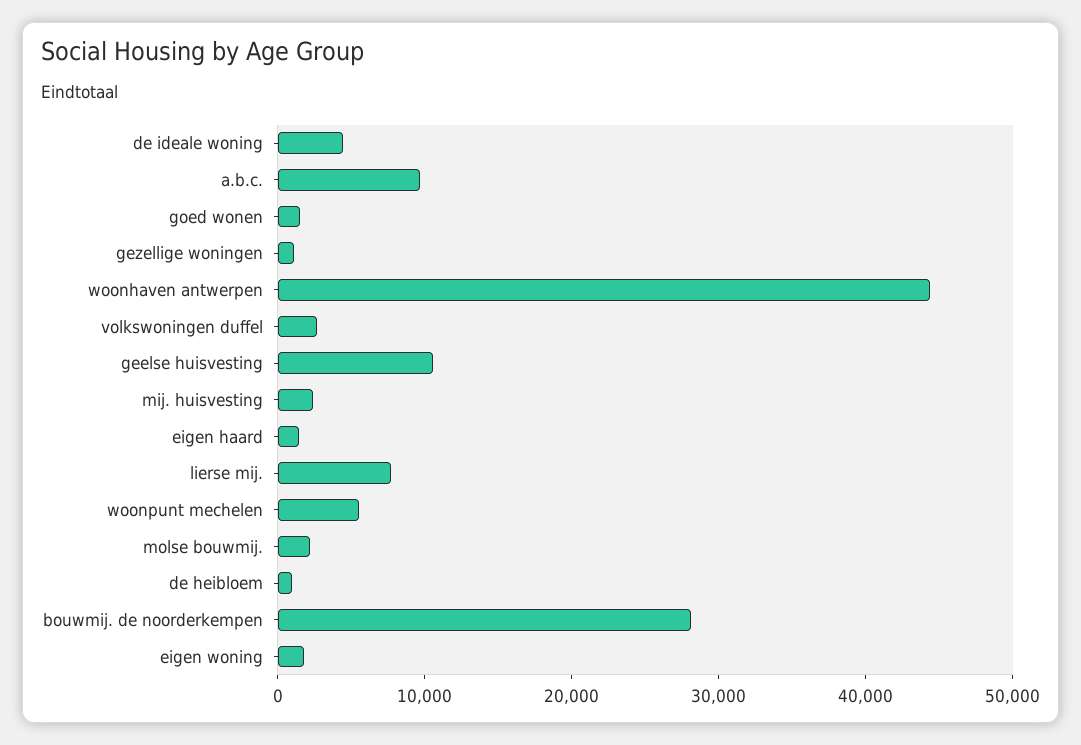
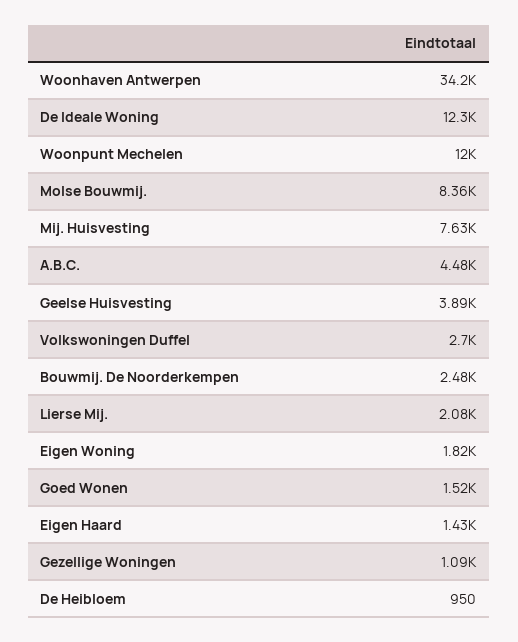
  {
-   "de ideale woning": 4000,
+   "de ideale woning": 12300,
-   "a.b.c.": 10000,
+   "a.b.c.": 4480,
    "goed wonen": 1520,
    "gezellige woningen": 1090,
-   "woonhaven antwerpen": 44000,
+   "woonhaven antwerpen": 34200,
    "volkswoningen duffel": 2700,
-   "geelse huisvesting": 10000,
+   "geelse huisvesting": 3890,
-   "mij. huisvesting": 2000,
+   "mij. huisvesting": 7630,
    "eigen haard": 1430,
-   "lierse mij.": 8000,
+   "lierse mij.": 2080,
-   "woonpunt mechelen": 6000,
+   "woonpunt mechelen": 12000,
-   "molse bouwmij.": 2000,
+   "molse bouwmij.": 8360,
    "de heibloem": 950,
-   "bouwmij. de noorderkempen": 28000,
+   "bouwmij. de noorderkempen": 2480,
    "eigen woning": 1820
  }

